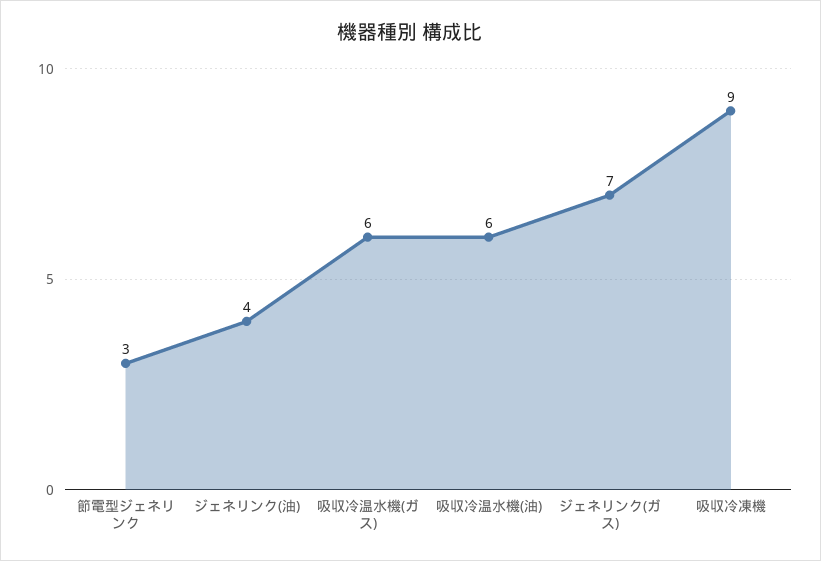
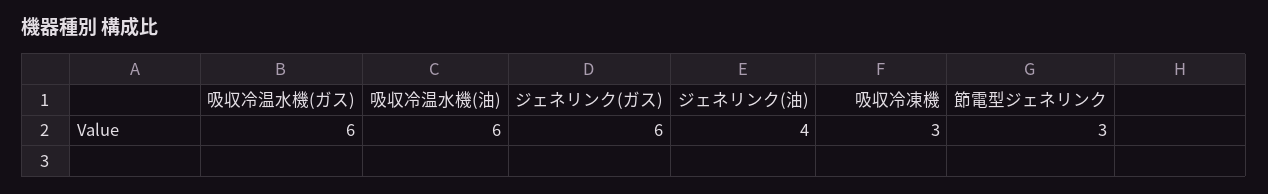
  {
    "節電型ジェネリンク": 3,
    "ジェネリンク(油)": 4,
    "吸収冷温水機(ガス)": 6,
    "吸収冷温水機(油)": 6,
-   "ジェネリンク(ガス)": 7,
+   "ジェネリンク(ガス)": 6,
-   "吸収冷凍機": 9
+   "吸収冷凍機": 3
  }

